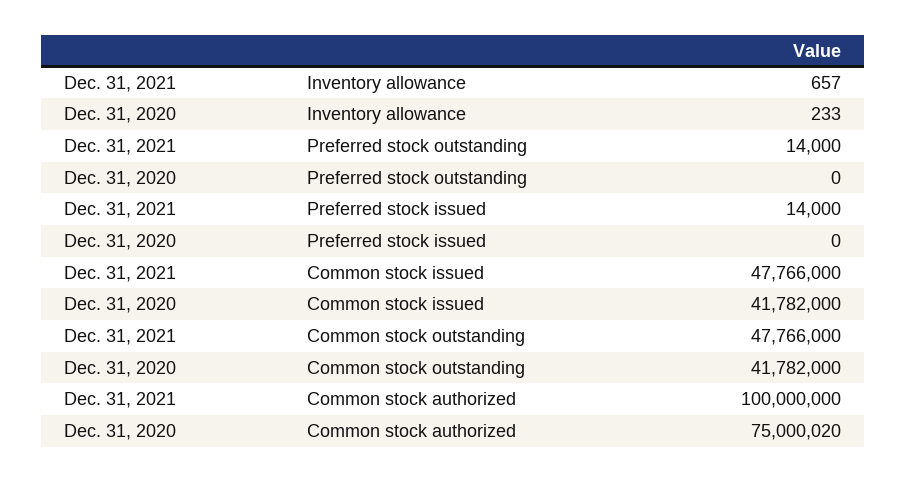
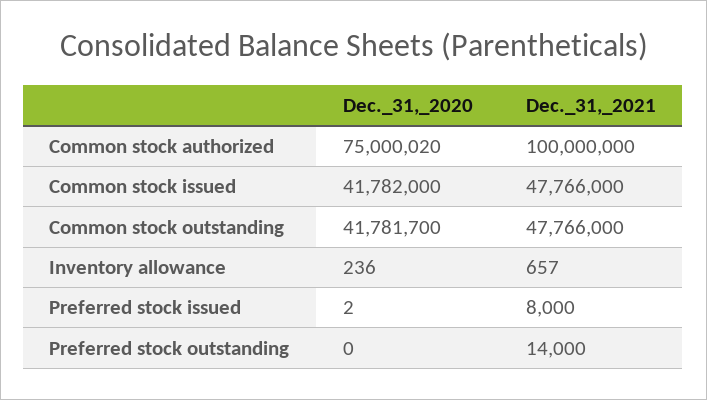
  {
    "Dec. 31, 2021": {
      "Inventory allowance": 657,
      "Preferred stock outstanding": 14000,
-     "Preferred stock issued": 14000,
+     "Preferred stock issued": 8000,
      "Common stock issued": 47766000,
      "Common stock outstanding": 47766000,
      "Common stock authorized": 100000000
    },
    "Dec. 31, 2020": {
-     "Inventory allowance": 233,
+     "Inventory allowance": 236,
      "Preferred stock outstanding": 0,
-     "Preferred stock issued": 0,
+     "Preferred stock issued": 2,
      "Common stock issued": 41782000,
-     "Common stock outstanding": 41782000,
+     "Common stock outstanding": 41781700,
      "Common stock authorized": 75000020
    }
  }

